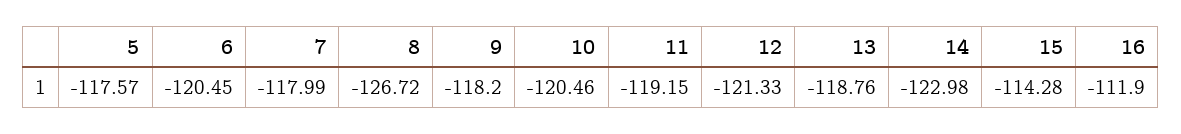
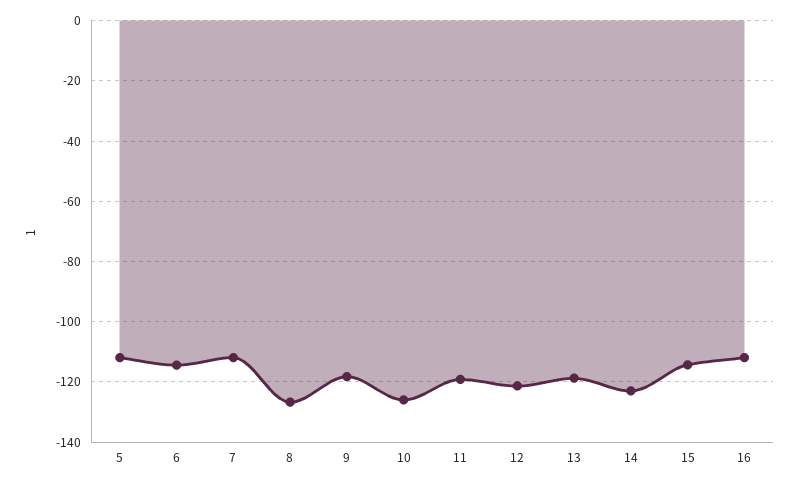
  {
-   "5": -117.57,
+   "5": -112,
-   "6": -120.45,
+   "6": -114,
-   "7": -117.99,
+   "7": -112,
    "8": -126.72,
    "9": -118.2,
-   "10": -120.46,
+   "10": -126,
    "11": -119.15,
    "12": -121.33,
    "13": -118.76,
    "14": -122.98,
    "15": -114.28,
    "16": -111.9
  }

